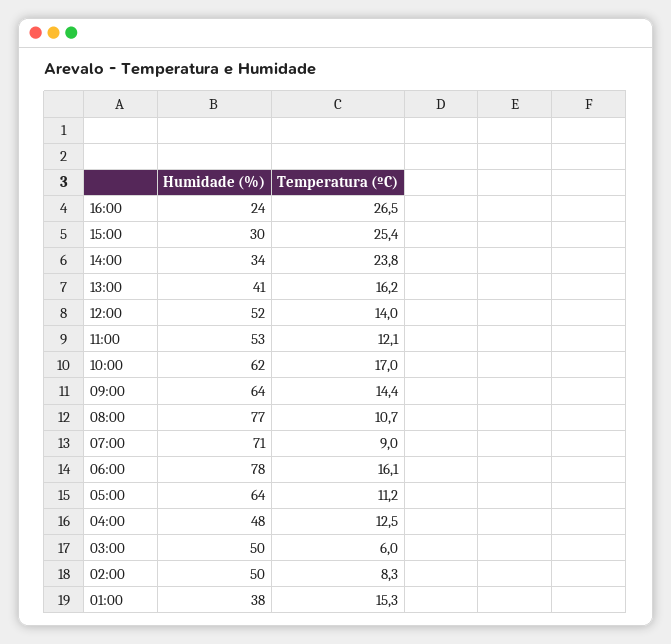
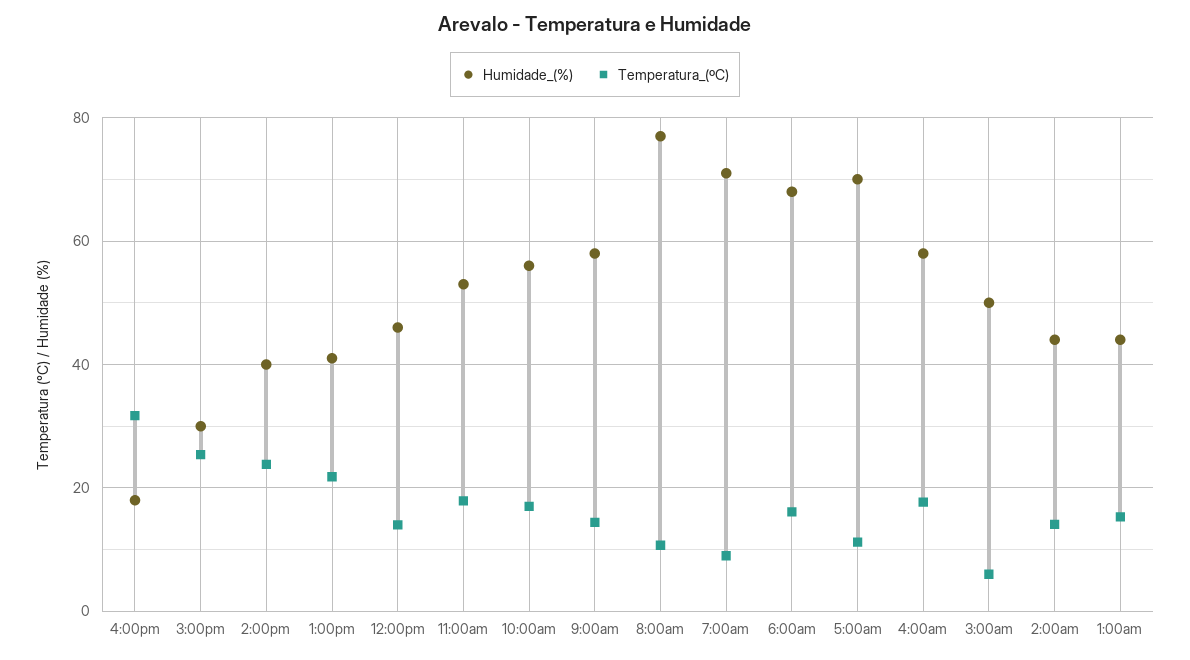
  {
    "Humidade (%)": {
-     "16:00": 24,
+     "16:00": 18,
      "15:00": 30,
-     "14:00": 34,
+     "14:00": 40,
      "13:00": 41,
-     "12:00": 52,
+     "12:00": 46,
      "11:00": 53,
-     "10:00": 62,
+     "10:00": 56,
-     "09:00": 64,
+     "09:00": 58,
      "08:00": 77,
      "07:00": 71,
-     "06:00": 78,
+     "06:00": 68,
-     "05:00": 64,
+     "05:00": 70,
-     "04:00": 48,
+     "04:00": 58,
      "03:00": 50,
-     "02:00": 50,
+     "02:00": 44,
-     "01:00": 38
+     "01:00": 44
    },
    "Temperatura (ºC)": {
-     "16:00": 26.5,
+     "16:00": 32,
      "15:00": 25.4,
      "14:00": 23.8,
-     "13:00": 16.2,
+     "13:00": 22,
      "12:00": 14,
-     "11:00": 12.1,
+     "11:00": 18,
      "10:00": 17,
      "09:00": 14.4,
      "08:00": 10.7,
      "07:00": 9,
      "06:00": 16.1,
      "05:00": 11.2,
-     "04:00": 12.5,
+     "04:00": 18,
      "03:00": 6,
-     "02:00": 8.3,
+     "02:00": 14,
      "01:00": 15.3
    }
  }

